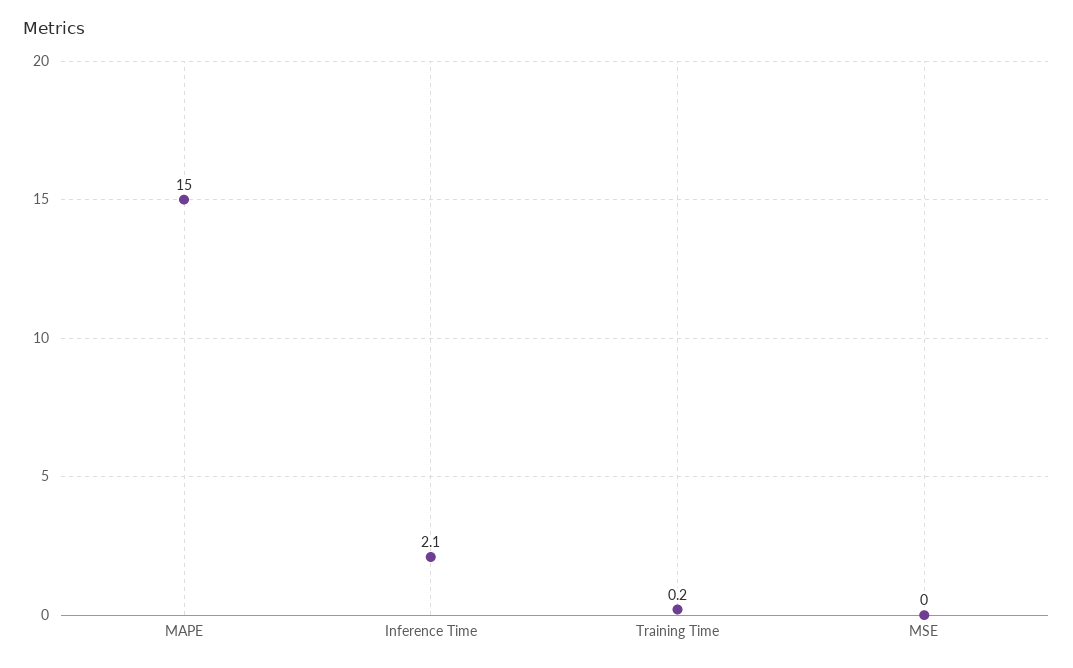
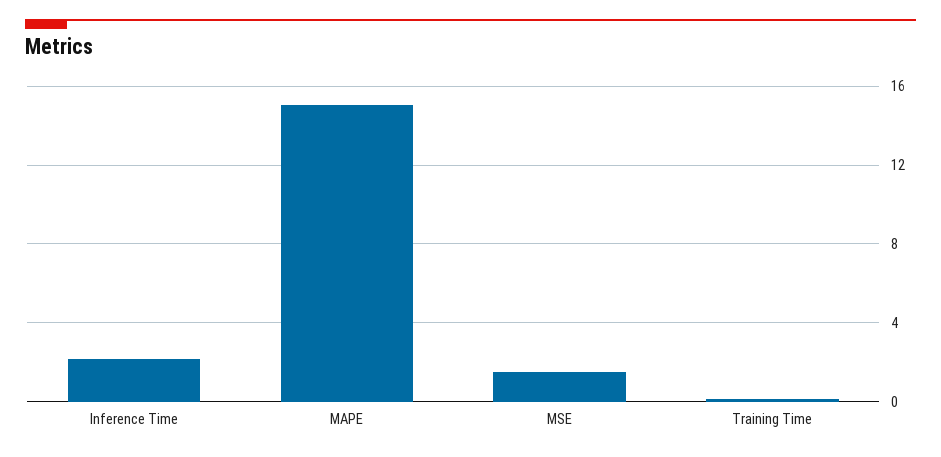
  {
    "MAPE": 15,
    "Inference Time": 2.1,
    "Training Time": 0.2,
-   "MSE": 0
+   "MSE": 1.5
  }

